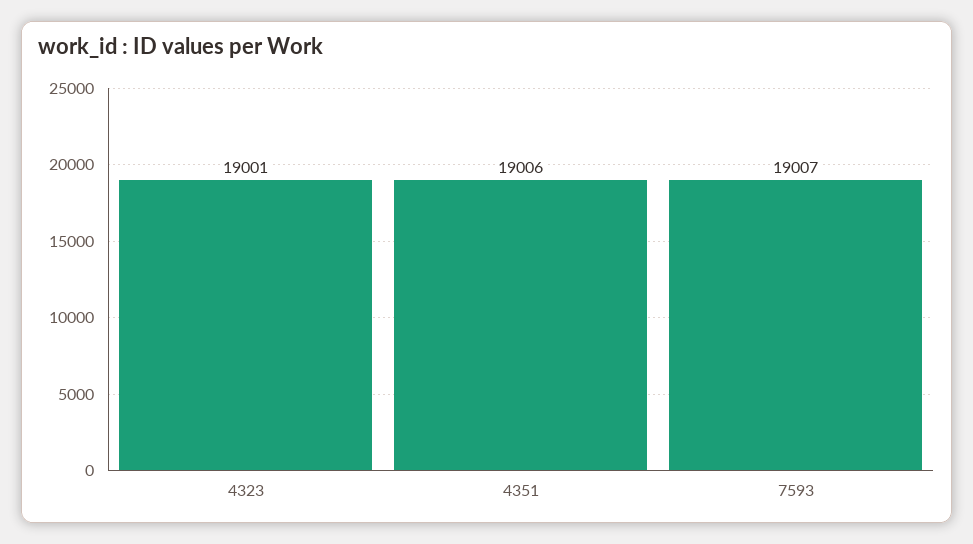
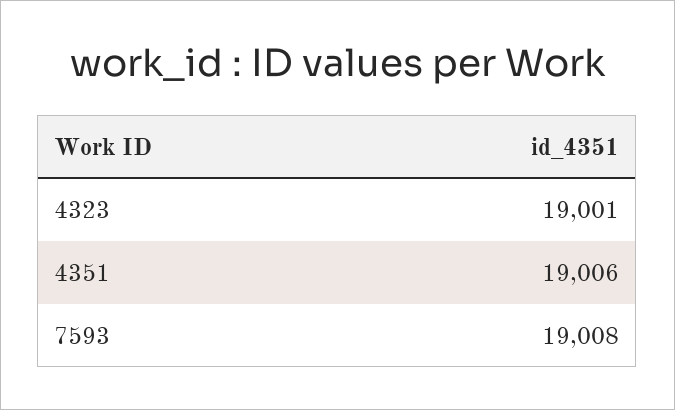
  {
    "4323": 19001,
    "4351": 19006,
-   "7593": 19007
+   "7593": 19008
  }

